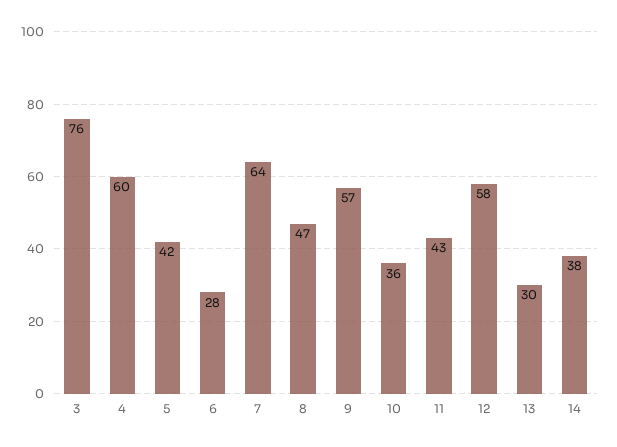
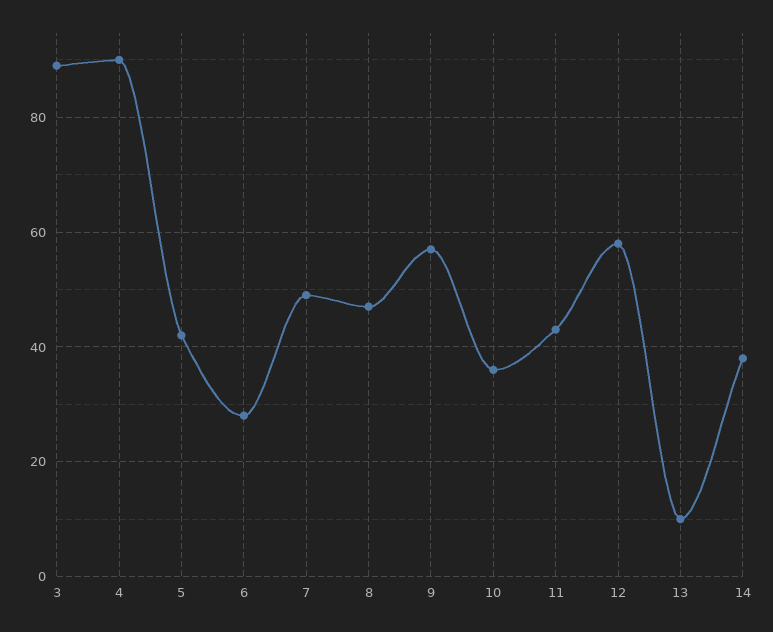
  {
-   "3": 76,
+   "3": 90,
-   "4": 60,
+   "4": 90,
    "5": 42,
    "6": 28,
-   "7": 64,
+   "7": 50,
    "8": 47,
    "9": 57,
    "10": 36,
    "11": 43,
    "12": 58,
-   "13": 30,
+   "13": 10,
    "14": 38
  }

